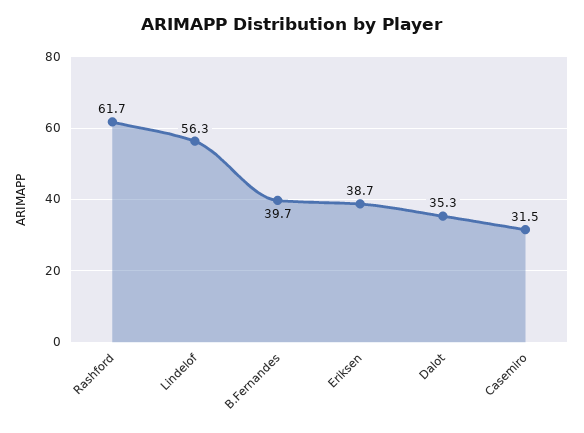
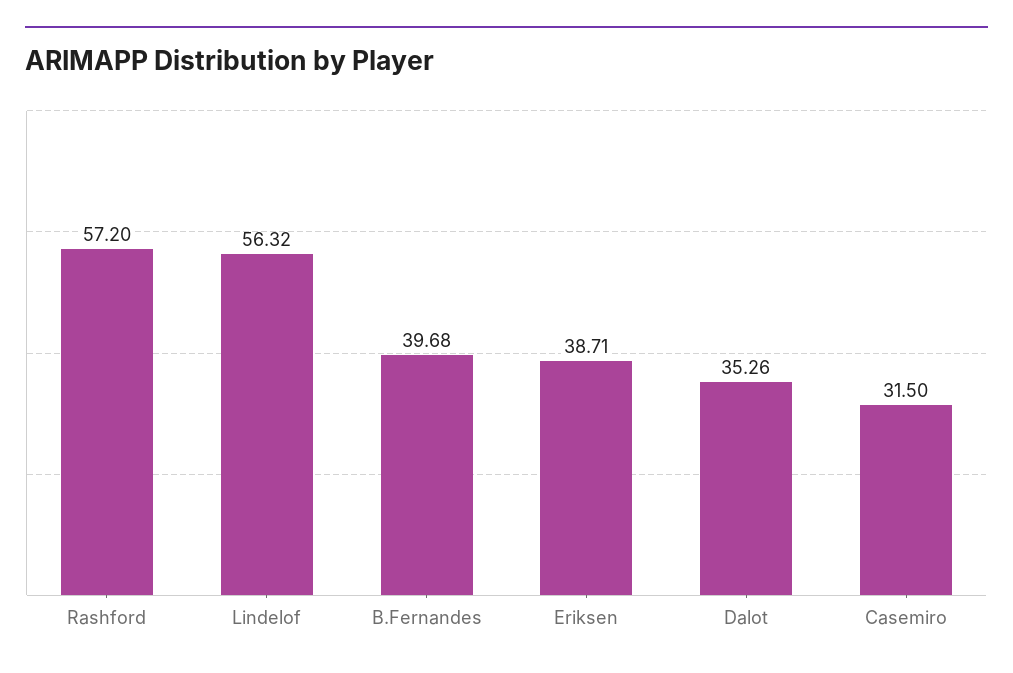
  {
-   "Rashford": 61.7,
+   "Rashford": 57.2,
    "Lindelof": 56.32,
    "B.Fernandes": 39.68,
    "Eriksen": 38.71,
    "Dalot": 35.26,
    "Casemiro": 31.5
  }

